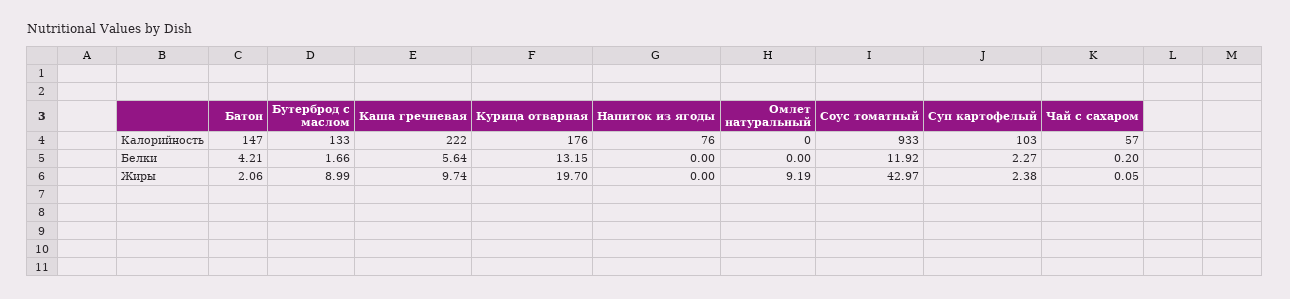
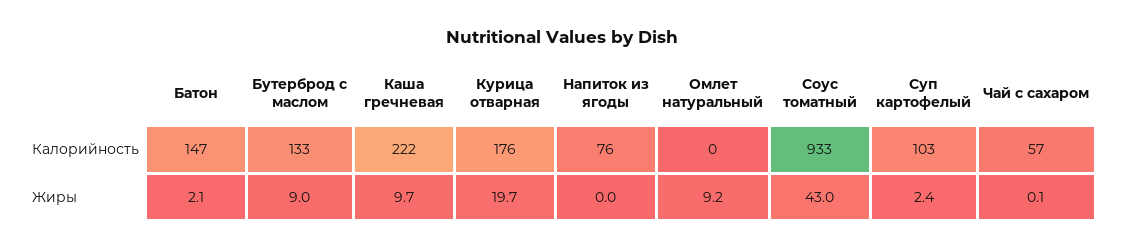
  {
    "Батон": {
      "Калорийность": 147,
-     "Белки": 4.21,
      "Жиры": 2.06
    },
    "Бутерброд с маслом": {
      "Калорийность": 133,
-     "Белки": 1.66,
      "Жиры": 8.99
    },
    "Каша гречневая": {
      "Калорийность": 222,
-     "Белки": 5.64,
      "Жиры": 9.74
    },
    "Курица отварная": {
      "Калорийность": 176,
-     "Белки": 13.15,
      "Жиры": 19.7
    },
    "Напиток из ягоды": {
      "Калорийность": 76,
-     "Белки": 0,
      "Жиры": 0
    },
    "Омлет натуральный": {
      "Калорийность": 0,
-     "Белки": 0,
      "Жиры": 9.19
    },
    "Соус томатный": {
      "Калорийность": 933,
-     "Белки": 11.92,
      "Жиры": 42.97
    },
    "Суп картофелый": {
      "Калорийность": 103,
-     "Белки": 2.27,
      "Жиры": 2.38
    },
    "Чай с сахаром": {
      "Калорийность": 57,
-     "Белки": 0.2,
      "Жиры": 0.05
    }
  }

